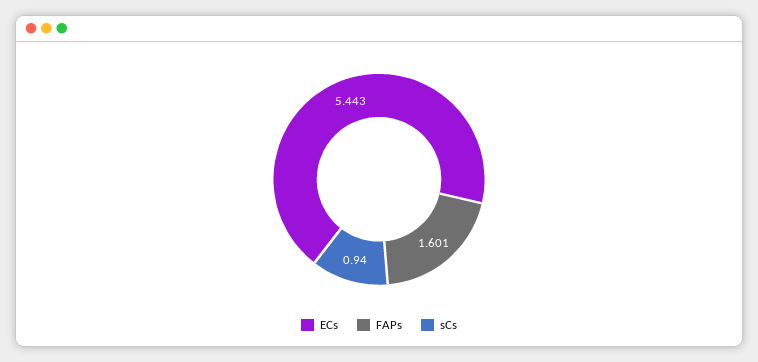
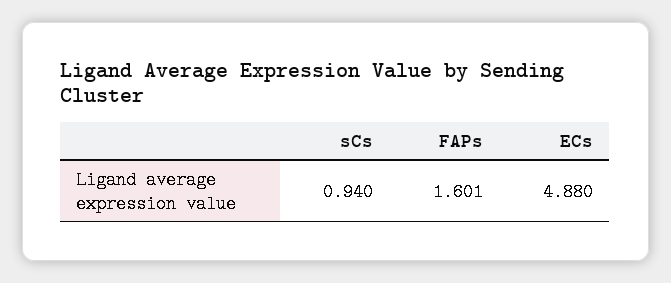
  {
-   "ECs": 5.443,
+   "ECs": 4.88,
    "FAPs": 1.601,
    "sCs": 0.94
  }

